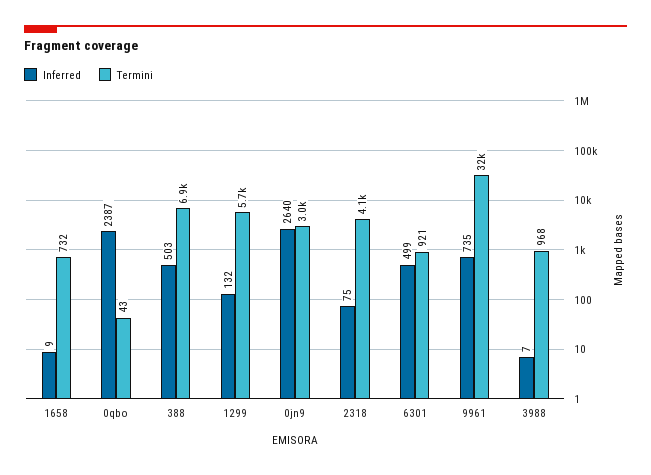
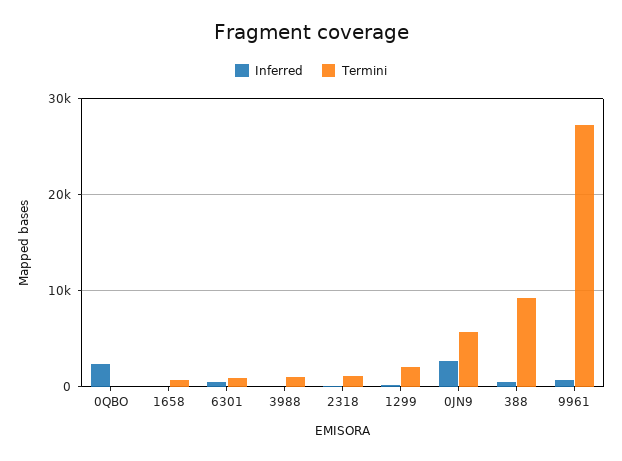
  {
    "Inferred": {
      "1658": 9,
      "0qbo": 2387,
      "388": 503,
      "1299": 132,
      "0jn9": 2640,
      "2318": 75,
      "6301": 499,
      "9961": 735,
      "3988": 7
    },
    "Termini": {
      "1658": 732,
      "0qbo": 43,
-     "388": 6900,
+     "388": 9000,
-     "1299": 5700,
+     "1299": 2000,
-     "0jn9": 3000,
+     "0jn9": 6000,
-     "2318": 4100,
+     "2318": 1000,
      "6301": 921,
-     "9961": 32000,
+     "9961": 27000,
      "3988": 968
    }
  }

